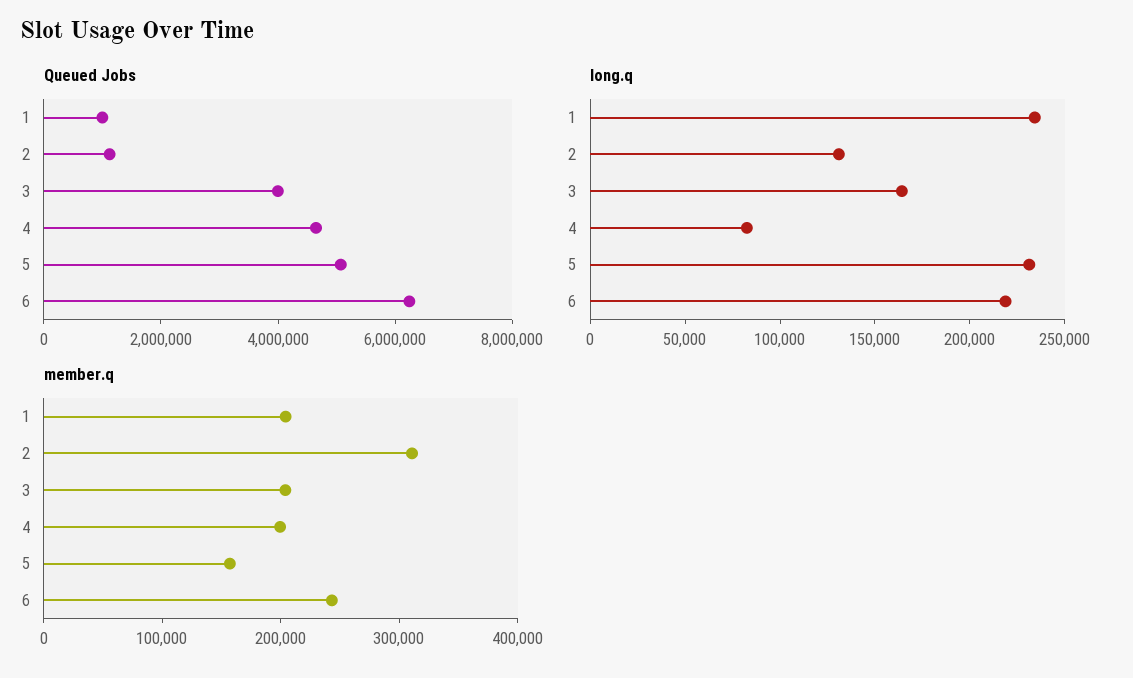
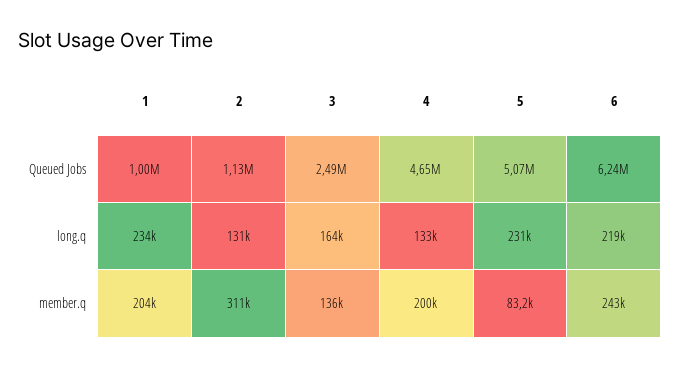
  {
    "Queued Jobs": {
      "1": 1000000,
      "2": 1130000,
-     "3": 4000000,
+     "3": 2490000,
      "4": 4650000,
      "5": 5070000,
      "6": 6240000
    },
    "long.q": {
      "1": 234000,
      "2": 131000,
      "3": 164000,
-     "4": 80000,
+     "4": 133000,
      "5": 231000,
      "6": 219000
    },
    "member.q": {
      "1": 204000,
      "2": 311000,
-     "3": 200000,
+     "3": 136000,
      "4": 200000,
-     "5": 160000,
+     "5": 83200,
      "6": 243000
    }
  }

